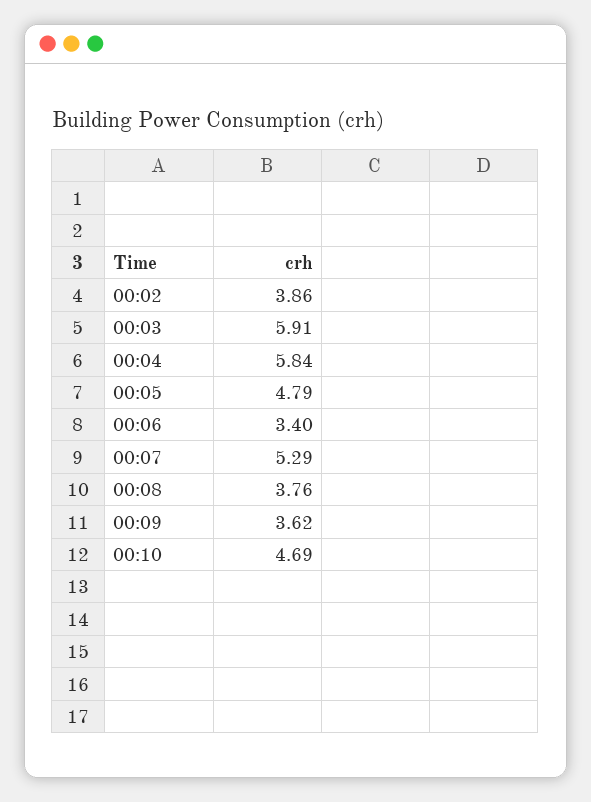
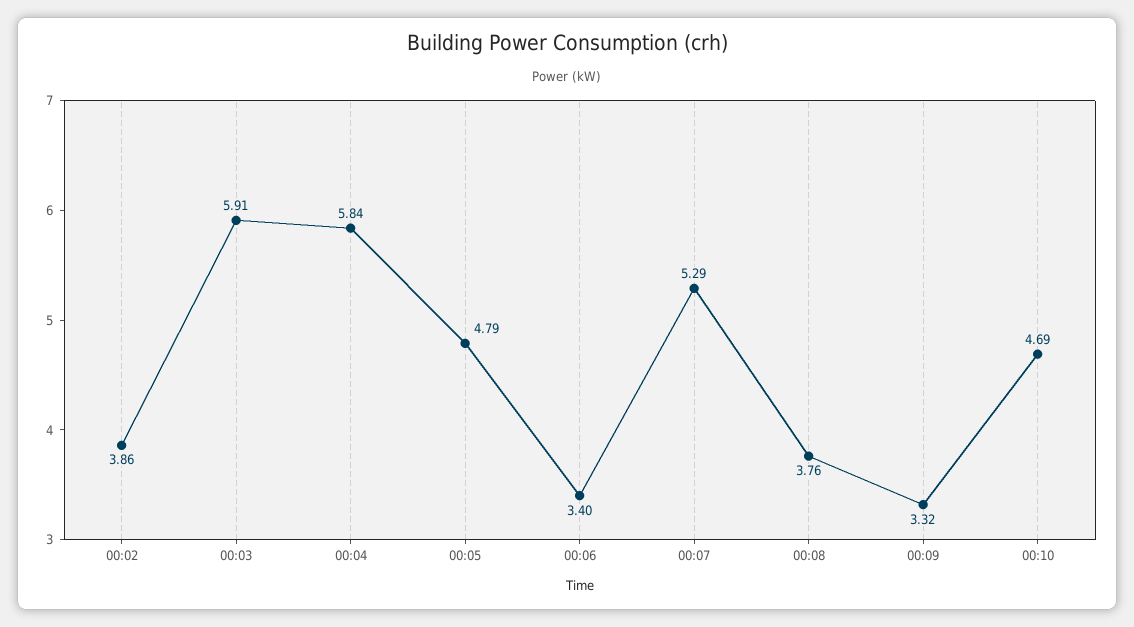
  {
    "00:02": 3.86,
    "00:03": 5.91,
    "00:04": 5.84,
    "00:05": 4.79,
    "00:06": 3.4,
    "00:07": 5.29,
    "00:08": 3.76,
-   "00:09": 3.62,
+   "00:09": 3.32,
    "00:10": 4.69
  }

